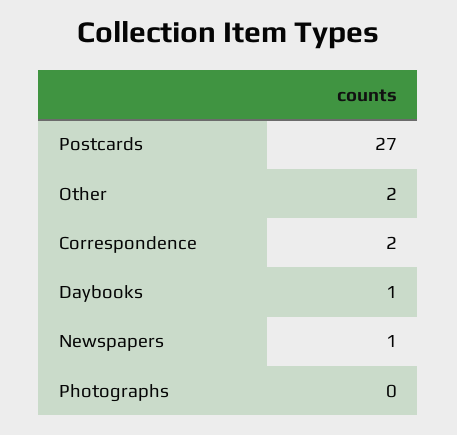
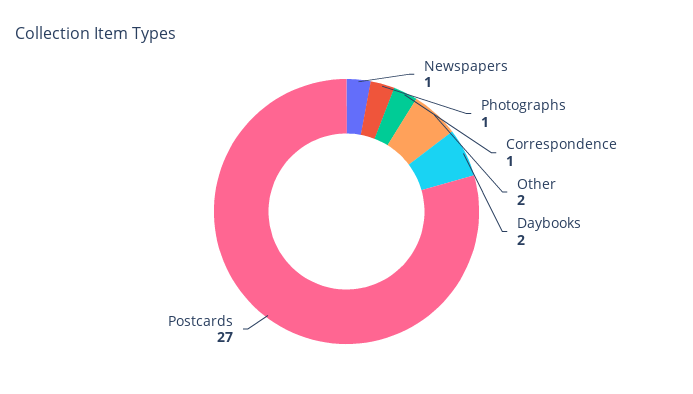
  {
    "Postcards": 27,
    "Other": 2,
-   "Correspondence": 2,
+   "Correspondence": 1,
-   "Daybooks": 1,
+   "Daybooks": 2,
    "Newspapers": 1,
-   "Photographs": 0
+   "Photographs": 1
  }

